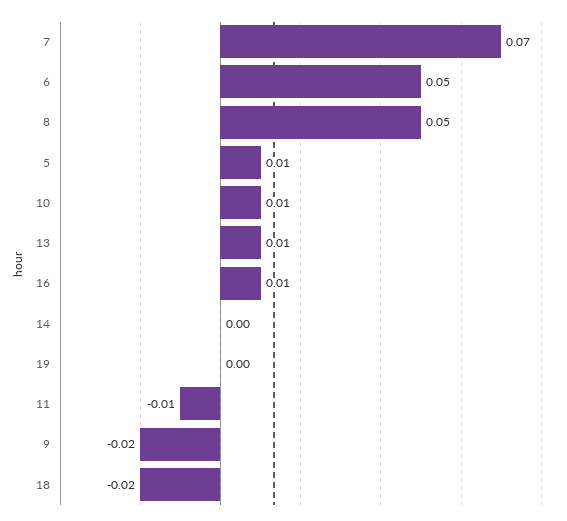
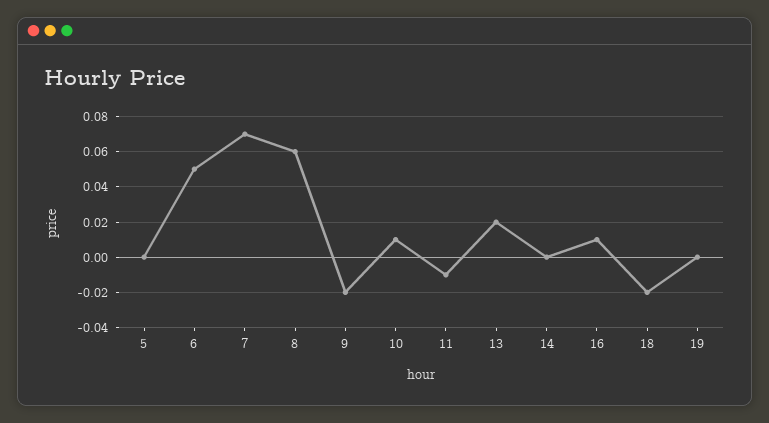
  {
    "7": 0.07,
    "6": 0.05,
-   "8": 0.05,
+   "8": 0.06,
-   "5": 0.01,
+   "5": 0,
    "10": 0.01,
-   "13": 0.01,
+   "13": 0.02,
    "16": 0.01,
    "14": 0,
    "19": 0,
    "11": -0.01,
    "9": -0.02,
    "18": -0.02
  }

